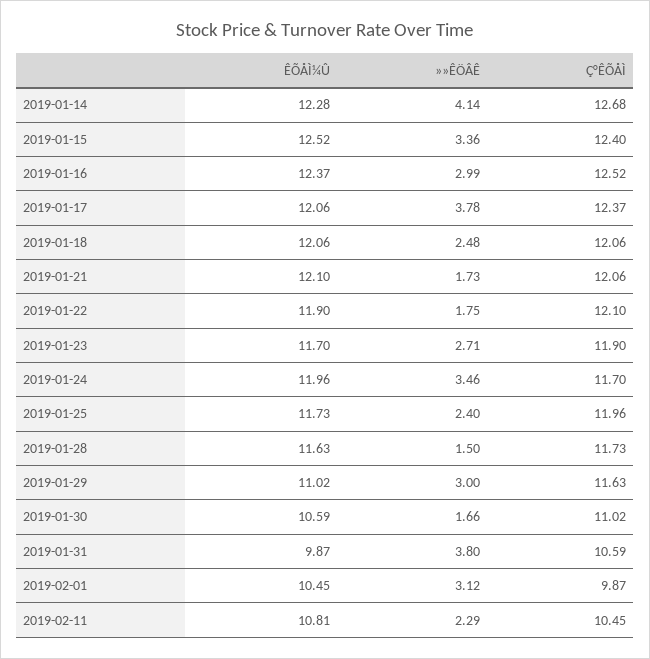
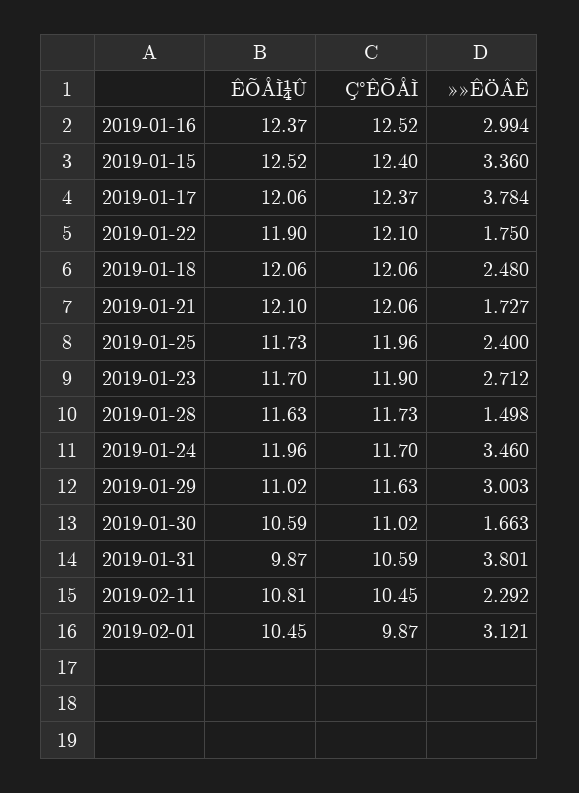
  {
    "ÊÕÅÌ¼Û": {
-     "2019-01-14": 12.28,
      "2019-01-15": 12.52,
      "2019-01-16": 12.37,
      "2019-01-17": 12.06,
      "2019-01-18": 12.06,
      "2019-01-21": 12.1,
      "2019-01-22": 11.9,
      "2019-01-23": 11.7,
      "2019-01-24": 11.96,
      "2019-01-25": 11.73,
      "2019-01-28": 11.63,
      "2019-01-29": 11.02,
      "2019-01-30": 10.59,
      "2019-01-31": 9.87,
      "2019-02-01": 10.45,
      "2019-02-11": 10.81
    },
    "»»ÊÖÂÊ": {
-     "2019-01-14": 4.14,
      "2019-01-15": 3.36,
      "2019-01-16": 2.994,
      "2019-01-17": 3.784,
      "2019-01-18": 2.48,
      "2019-01-21": 1.727,
      "2019-01-22": 1.75,
      "2019-01-23": 2.712,
      "2019-01-24": 3.46,
      "2019-01-25": 2.4,
      "2019-01-28": 1.498,
      "2019-01-29": 3.003,
      "2019-01-30": 1.663,
      "2019-01-31": 3.801,
      "2019-02-01": 3.121,
      "2019-02-11": 2.292
    },
    "Ç°ÊÕÅÌ": {
-     "2019-01-14": 12.68,
      "2019-01-15": 12.4,
      "2019-01-16": 12.52,
      "2019-01-17": 12.37,
      "2019-01-18": 12.06,
      "2019-01-21": 12.06,
      "2019-01-22": 12.1,
      "2019-01-23": 11.9,
      "2019-01-24": 11.7,
      "2019-01-25": 11.96,
      "2019-01-28": 11.73,
      "2019-01-29": 11.63,
      "2019-01-30": 11.02,
      "2019-01-31": 10.59,
      "2019-02-01": 9.87,
      "2019-02-11": 10.45
    }
  }

